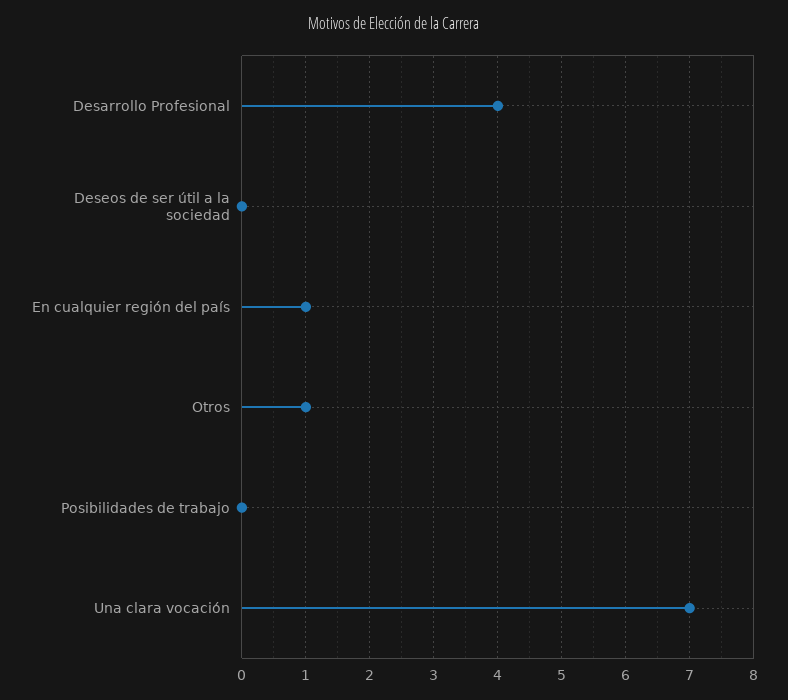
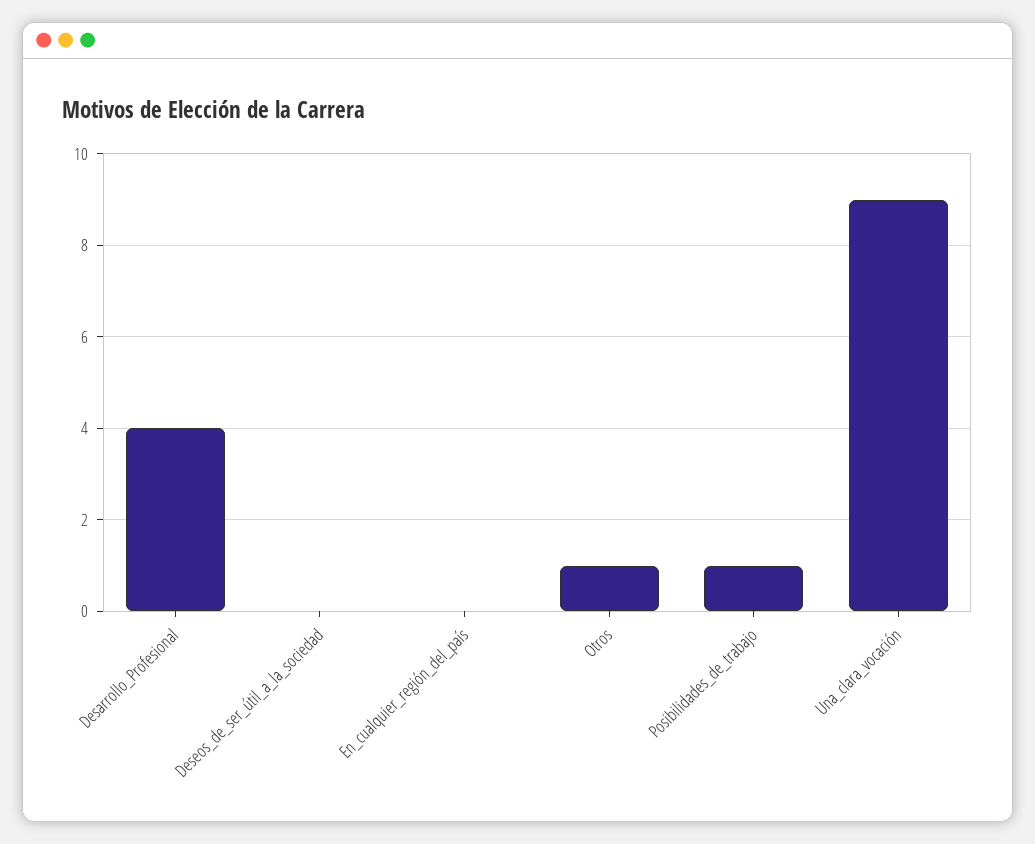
  {
    "Desarrollo Profesional": 4,
    "Deseos de ser útil a la sociedad": 0,
-   "En cualquier región del país": 1,
+   "En cualquier región del país": 0,
    "Otros": 1,
-   "Posibilidades de trabajo": 0,
+   "Posibilidades de trabajo": 1,
-   "Una clara vocación": 7
+   "Una clara vocación": 9
  }

